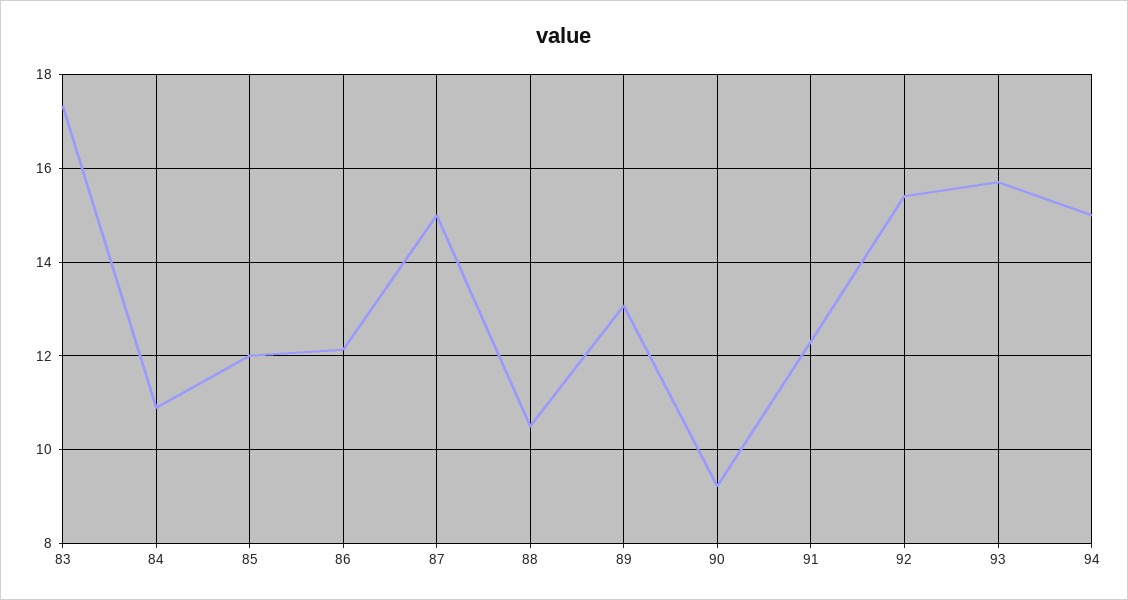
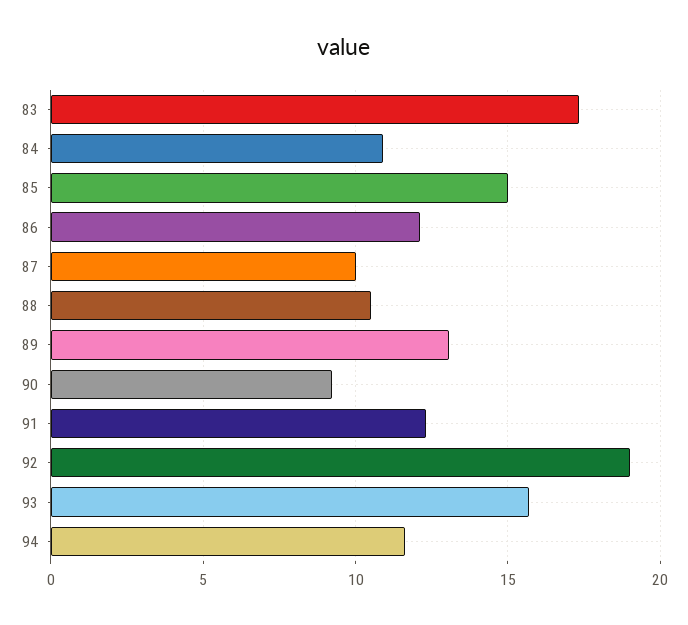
  {
    "83": 17.4,
    "84": 11,
-   "85": 12,
+   "85": 15,
    "86": 12.2,
-   "87": 15,
+   "87": 10,
    "88": 10.6,
    "89": 13,
    "90": 9.2,
    "91": 12.4,
-   "92": 15.4,
+   "92": 19,
    "93": 15.8,
-   "94": 15
+   "94": 11.5
  }

